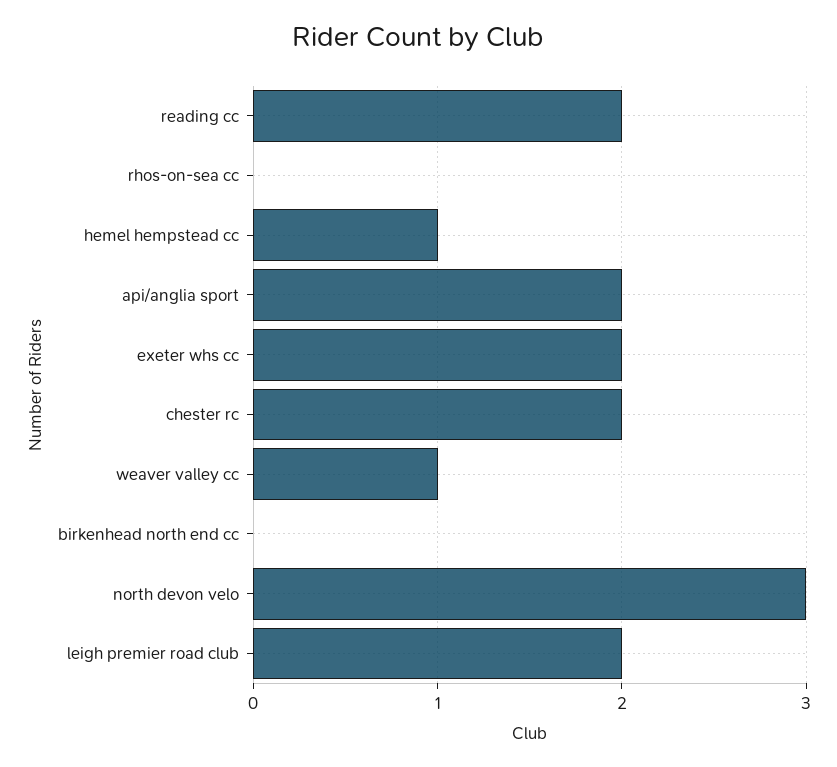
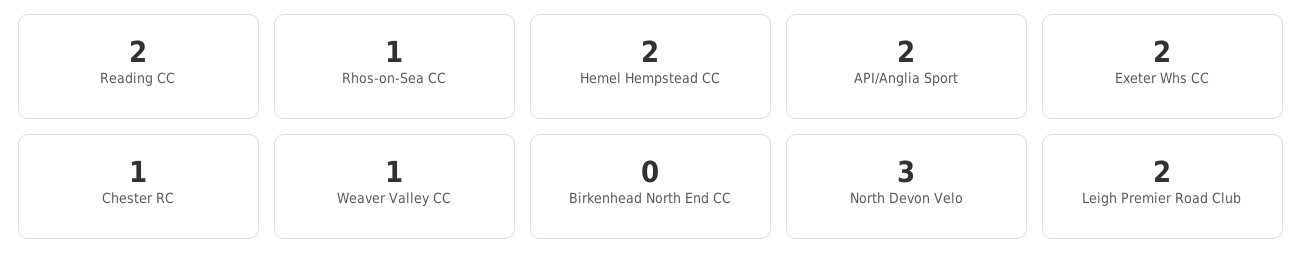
  {
    "reading cc": 2,
-   "rhos-on-sea cc": 0,
+   "rhos-on-sea cc": 1,
-   "hemel hempstead cc": 1,
+   "hemel hempstead cc": 2,
    "api/anglia sport": 2,
    "exeter whs cc": 2,
-   "chester rc": 2,
+   "chester rc": 1,
    "weaver valley cc": 1,
    "birkenhead north end cc": 0,
    "north devon velo": 3,
    "leigh premier road club": 2
  }

